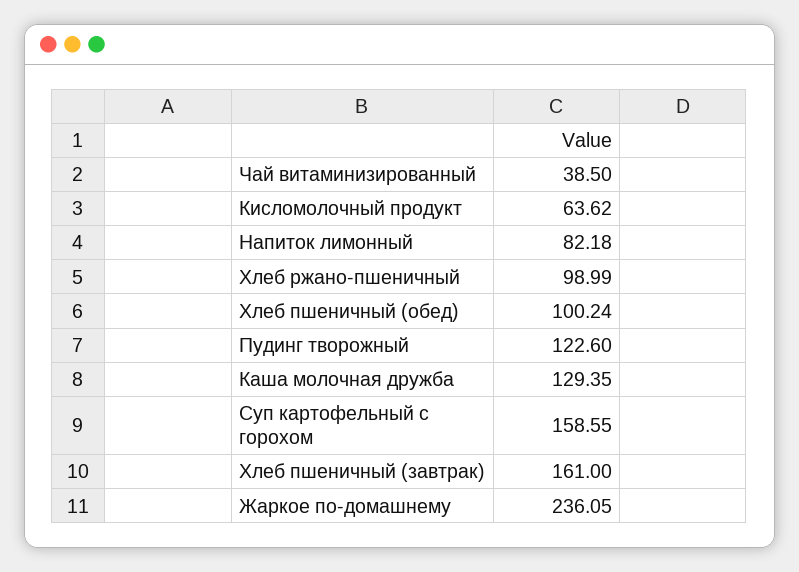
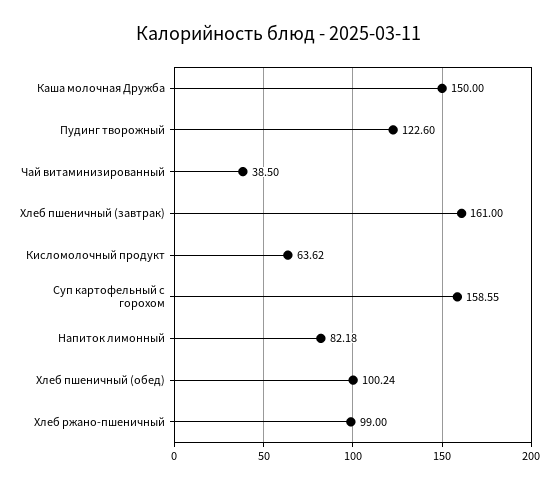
  {
    "Чай витаминизированный": 38.5,
    "Кисломолочный продукт": 63.62,
    "Напиток лимонный": 82.18,
-   "Хлеб ржано-пшеничный": 98.99,
+   "Хлеб ржано-пшеничный": 99,
    "Хлеб пшеничный (обед)": 100.24,
    "Пудинг творожный": 122.6,
-   "Каша молочная дружба": 129.35,
+   "Каша молочная дружба": 150,
    "Суп картофельный с горохом": 158.55,
-   "Хлеб пшеничный (завтрак)": 161,
+   "Хлеб пшеничный (завтрак)": 161
-   "Жаркое по-домашнему": 236.05
  }

